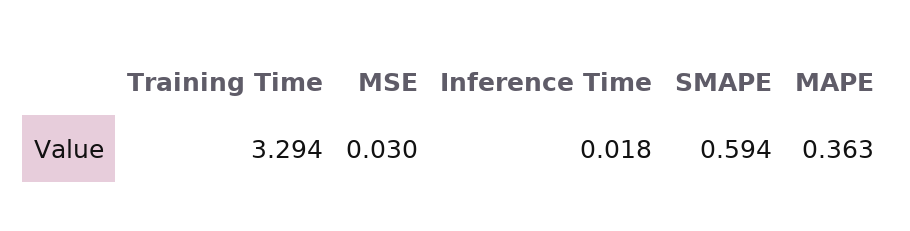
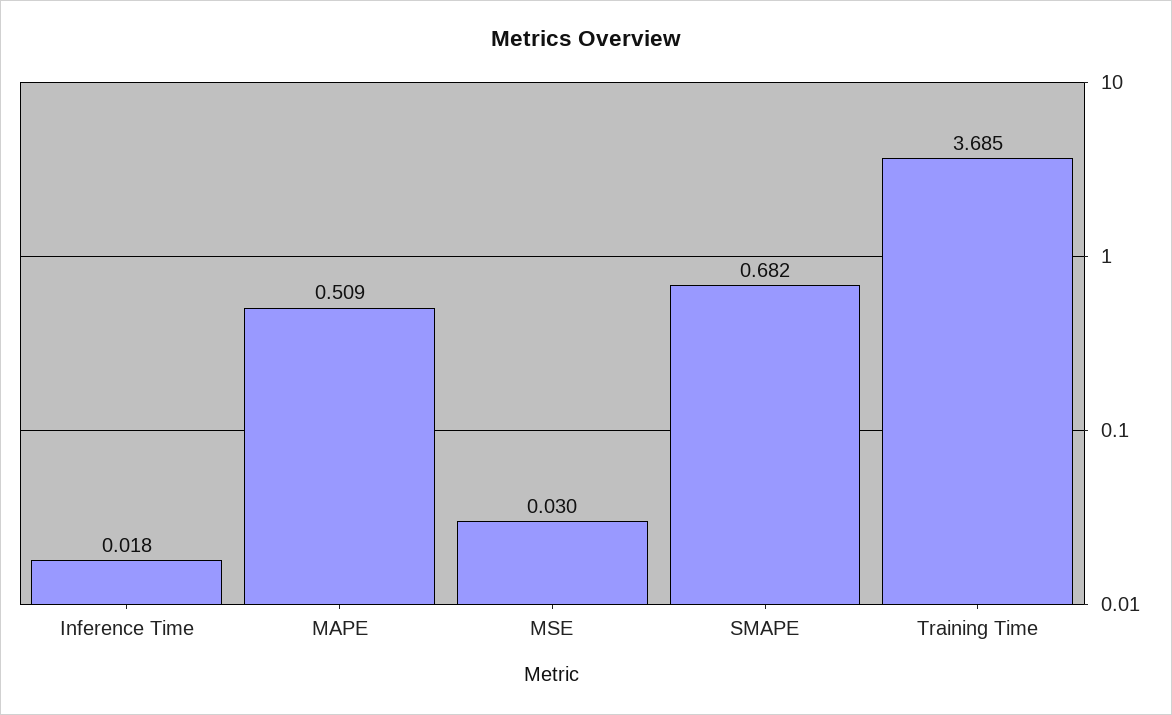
  {
-   "Training Time": 3.294,
+   "Training Time": 3.685,
    "MSE": 0.03,
    "Inference Time": 0.018,
-   "SMAPE": 0.594,
+   "SMAPE": 0.682,
-   "MAPE": 0.363
+   "MAPE": 0.509
  }

